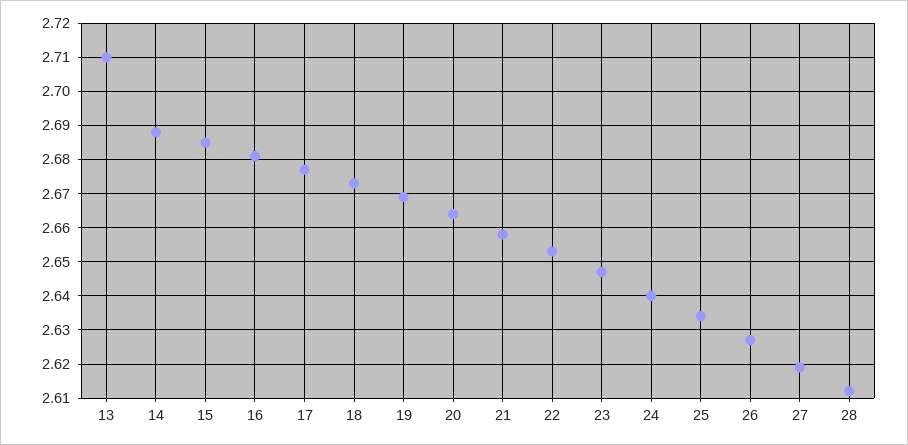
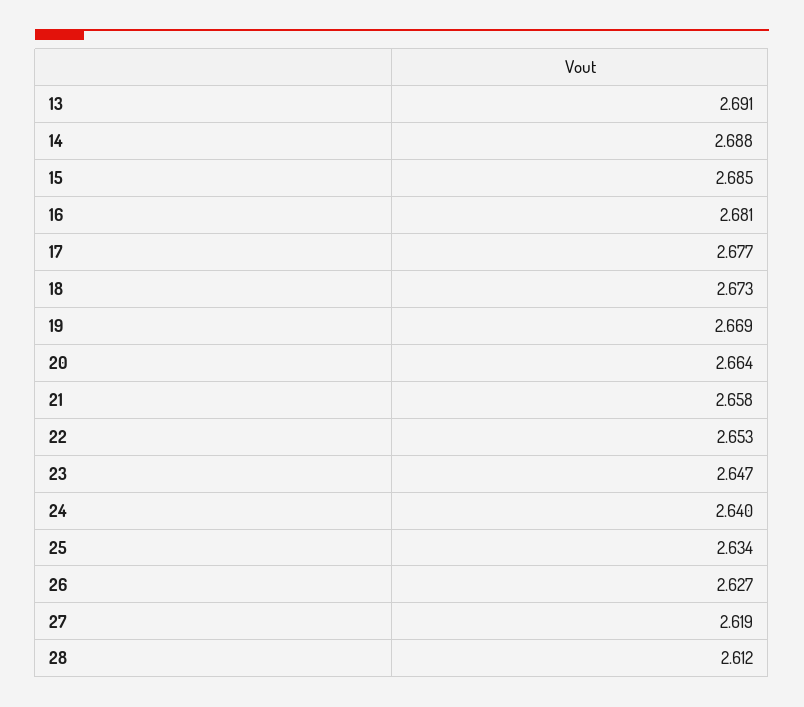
  {
-   "13": 2.71,
+   "13": 2.691,
    "14": 2.688,
    "15": 2.685,
    "16": 2.681,
    "17": 2.677,
    "18": 2.673,
    "19": 2.669,
    "20": 2.664,
    "21": 2.658,
    "22": 2.653,
    "23": 2.647,
    "24": 2.64,
    "25": 2.634,
    "26": 2.627,
    "27": 2.619,
    "28": 2.612
  }

